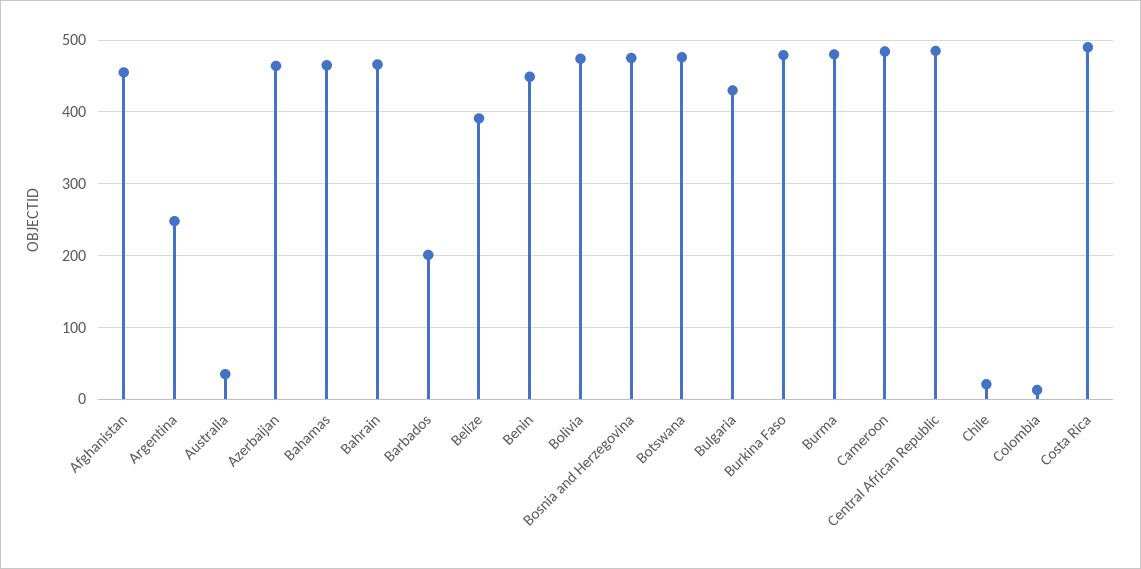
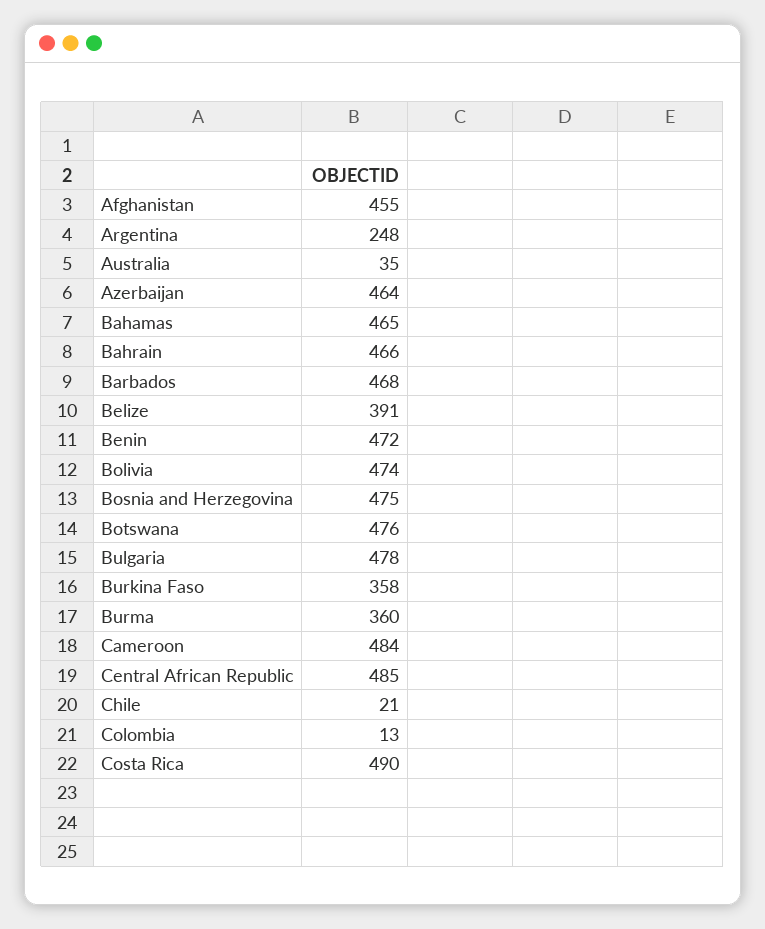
  {
    "Afghanistan": 455,
    "Argentina": 248,
    "Australia": 35,
    "Azerbaijan": 464,
    "Bahamas": 465,
    "Bahrain": 466,
-   "Barbados": 200,
+   "Barbados": 468,
    "Belize": 391,
-   "Benin": 450,
+   "Benin": 472,
    "Bolivia": 474,
    "Bosnia and Herzegovina": 475,
    "Botswana": 476,
-   "Bulgaria": 430,
+   "Bulgaria": 478,
-   "Burkina Faso": 480,
+   "Burkina Faso": 358,
-   "Burma": 480,
+   "Burma": 360,
    "Cameroon": 484,
    "Central African Republic": 485,
    "Chile": 21,
    "Colombia": 13,
    "Costa Rica": 490
  }

